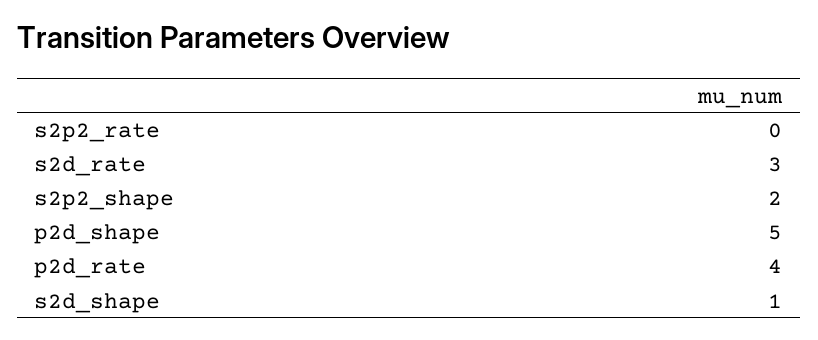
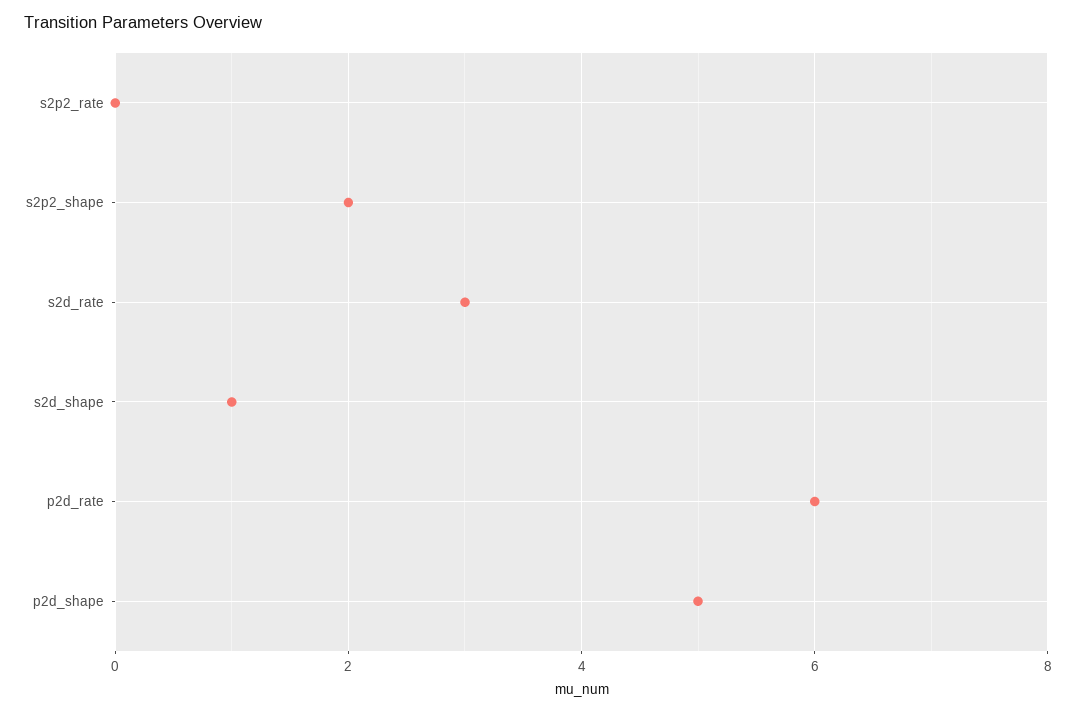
  {
    "s2p2_rate": 0,
    "s2d_rate": 3,
    "s2p2_shape": 2,
    "p2d_shape": 5,
-   "p2d_rate": 4,
+   "p2d_rate": 6,
    "s2d_shape": 1
  }

